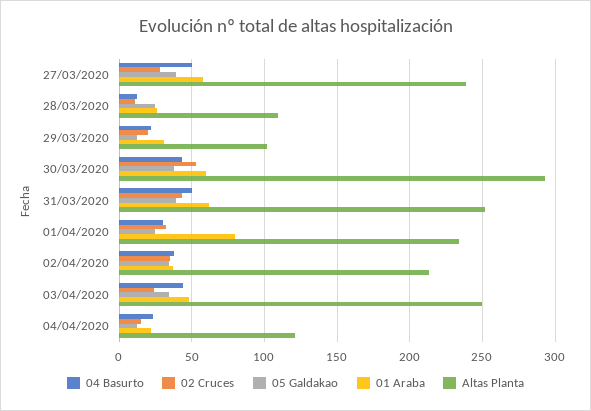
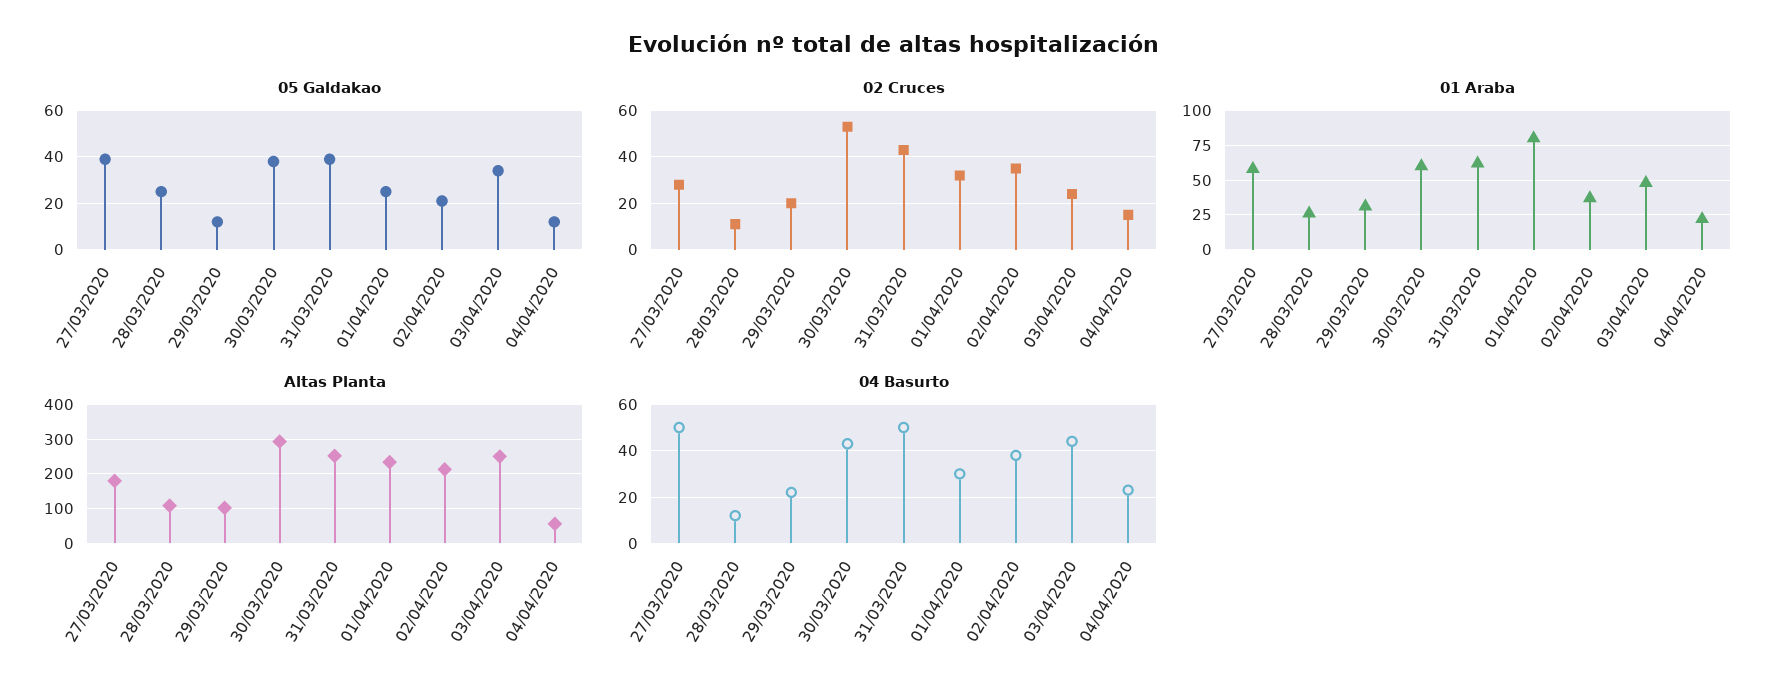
  {
    "04 Basurto": {
      "27/03/2020": 50,
      "28/03/2020": 10,
      "29/03/2020": 20,
      "30/03/2020": 45,
      "31/03/2020": 50,
      "01/04/2020": 30,
      "02/04/2020": 40,
      "03/04/2020": 45,
      "04/04/2020": 25
    },
    "02 Cruces": {
      "27/03/2020": 30,
      "28/03/2020": 10,
      "29/03/2020": 20,
      "30/03/2020": 55,
      "31/03/2020": 45,
      "01/04/2020": 30,
      "02/04/2020": 35,
      "03/04/2020": 25,
      "04/04/2020": 15
    },
    "05 Galdakao": {
      "27/03/2020": 40,
      "28/03/2020": 25,
      "29/03/2020": 10,
      "30/03/2020": 40,
      "31/03/2020": 40,
      "01/04/2020": 25,
-     "02/04/2020": 35,
+     "02/04/2020": 20,
      "03/04/2020": 35,
      "04/04/2020": 10
    },
    "01 Araba": {
      "27/03/2020": 60,
      "28/03/2020": 25,
      "29/03/2020": 30,
      "30/03/2020": 60,
      "31/03/2020": 60,
      "01/04/2020": 80,
      "02/04/2020": 35,
      "03/04/2020": 50,
      "04/04/2020": 20
    },
    "Altas Planta": {
-     "27/03/2020": 240,
+     "27/03/2020": 180,
      "28/03/2020": 110,
      "29/03/2020": 100,
      "30/03/2020": 295,
      "31/03/2020": 250,
      "01/04/2020": 235,
      "02/04/2020": 215,
      "03/04/2020": 250,
-     "04/04/2020": 120
+     "04/04/2020": 60
    }
  }

